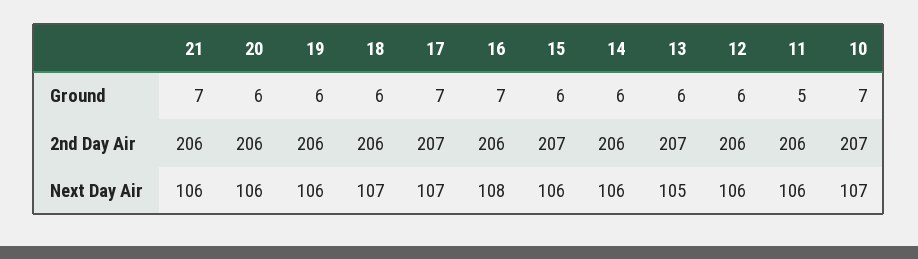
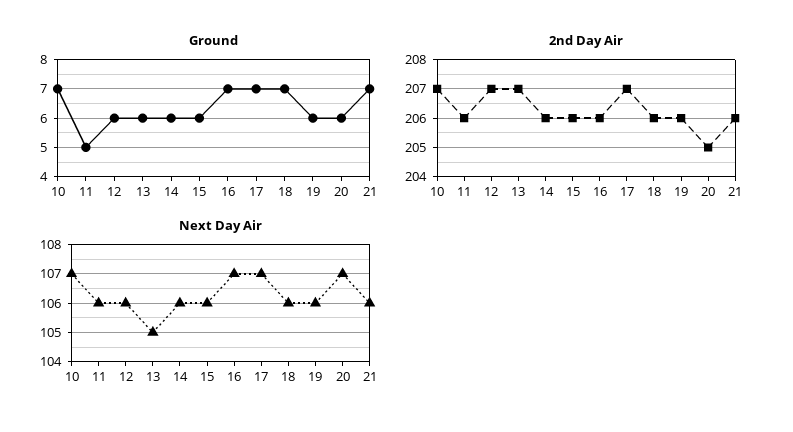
  {
    "Ground": {
      "21": 7,
      "20": 6,
      "19": 6,
-     "18": 6,
+     "18": 7,
      "17": 7,
      "16": 7,
      "15": 6,
      "14": 6,
      "13": 6,
      "12": 6,
      "11": 5,
      "10": 7
    },
    "2nd Day Air": {
      "21": 206,
-     "20": 206,
+     "20": 205,
      "19": 206,
      "18": 206,
      "17": 207,
      "16": 206,
-     "15": 207,
+     "15": 206,
      "14": 206,
      "13": 207,
-     "12": 206,
+     "12": 207,
      "11": 206,
      "10": 207
    },
    "Next Day Air": {
      "21": 106,
-     "20": 106,
+     "20": 107,
      "19": 106,
-     "18": 107,
+     "18": 106,
      "17": 107,
-     "16": 108,
+     "16": 107,
      "15": 106,
      "14": 106,
      "13": 105,
      "12": 106,
      "11": 106,
      "10": 107
    }
  }

